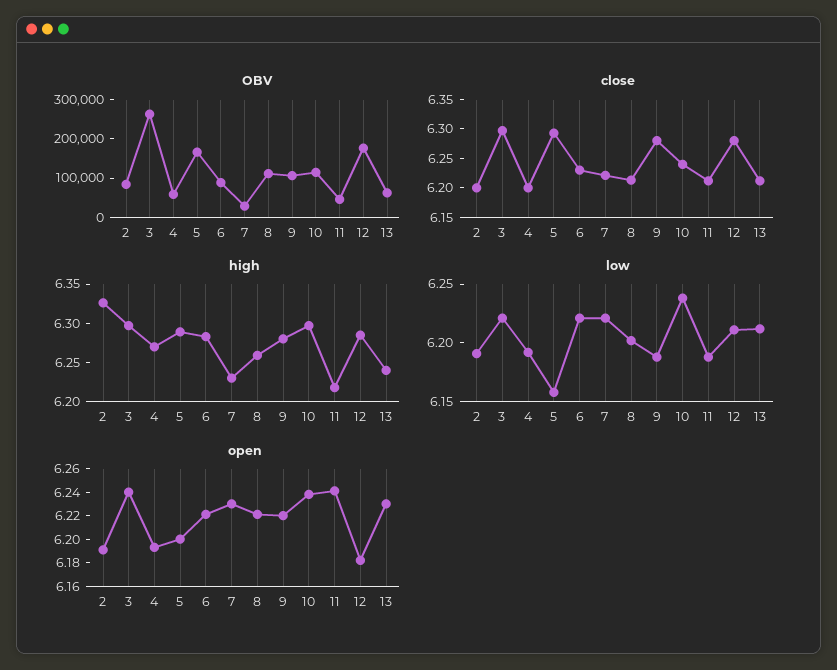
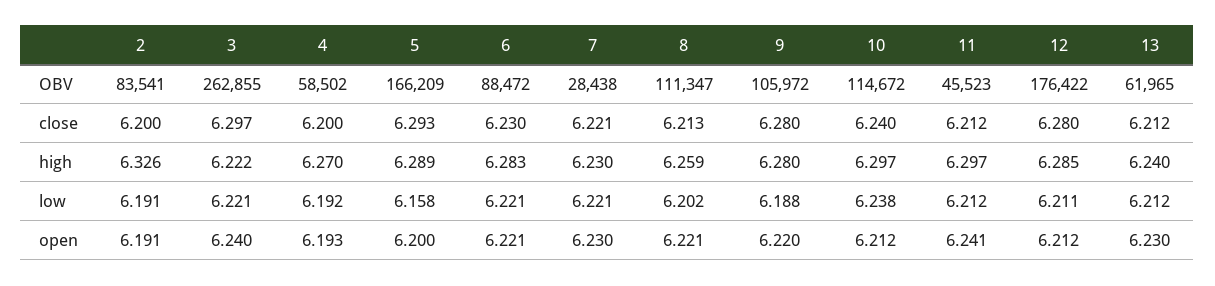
  {
    "OBV": {
      "2": 83541,
      "3": 262855,
      "4": 58502,
      "5": 166209,
      "6": 88472,
      "7": 28438,
      "8": 111347,
      "9": 105972,
      "10": 114672,
      "11": 45523,
      "12": 176422,
      "13": 61965
    },
    "close": {
      "2": 6.2,
      "3": 6.297,
      "4": 6.2,
      "5": 6.293,
      "6": 6.23,
      "7": 6.221,
      "8": 6.213,
      "9": 6.28,
      "10": 6.24,
      "11": 6.212,
      "12": 6.28,
      "13": 6.212
    },
    "high": {
      "2": 6.326,
-     "3": 6.3,
+     "3": 6.222,
      "4": 6.27,
      "5": 6.289,
      "6": 6.283,
      "7": 6.23,
      "8": 6.259,
      "9": 6.28,
      "10": 6.297,
-     "11": 6.225,
+     "11": 6.297,
      "12": 6.285,
      "13": 6.24
    },
    "low": {
      "2": 6.191,
      "3": 6.221,
      "4": 6.192,
      "5": 6.158,
      "6": 6.221,
      "7": 6.221,
      "8": 6.202,
      "9": 6.188,
      "10": 6.238,
-     "11": 6.19,
+     "11": 6.212,
      "12": 6.211,
      "13": 6.212
    },
    "open": {
      "2": 6.191,
      "3": 6.24,
      "4": 6.193,
      "5": 6.2,
      "6": 6.221,
      "7": 6.23,
      "8": 6.221,
      "9": 6.22,
-     "10": 6.24,
+     "10": 6.212,
      "11": 6.241,
-     "12": 6.18,
+     "12": 6.212,
      "13": 6.23
    }
  }

